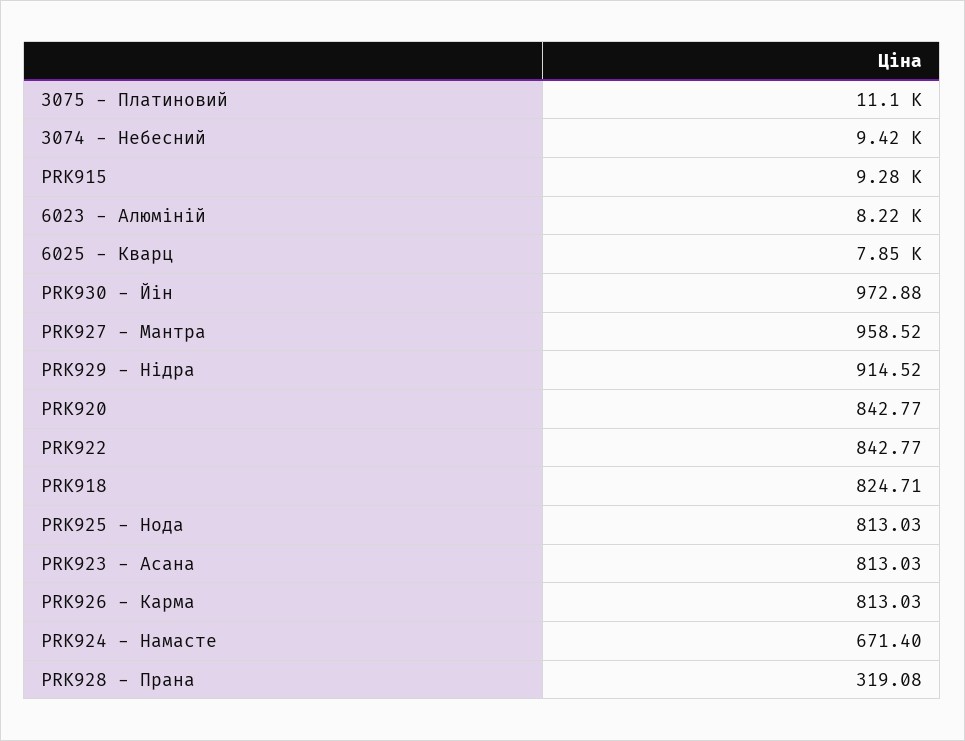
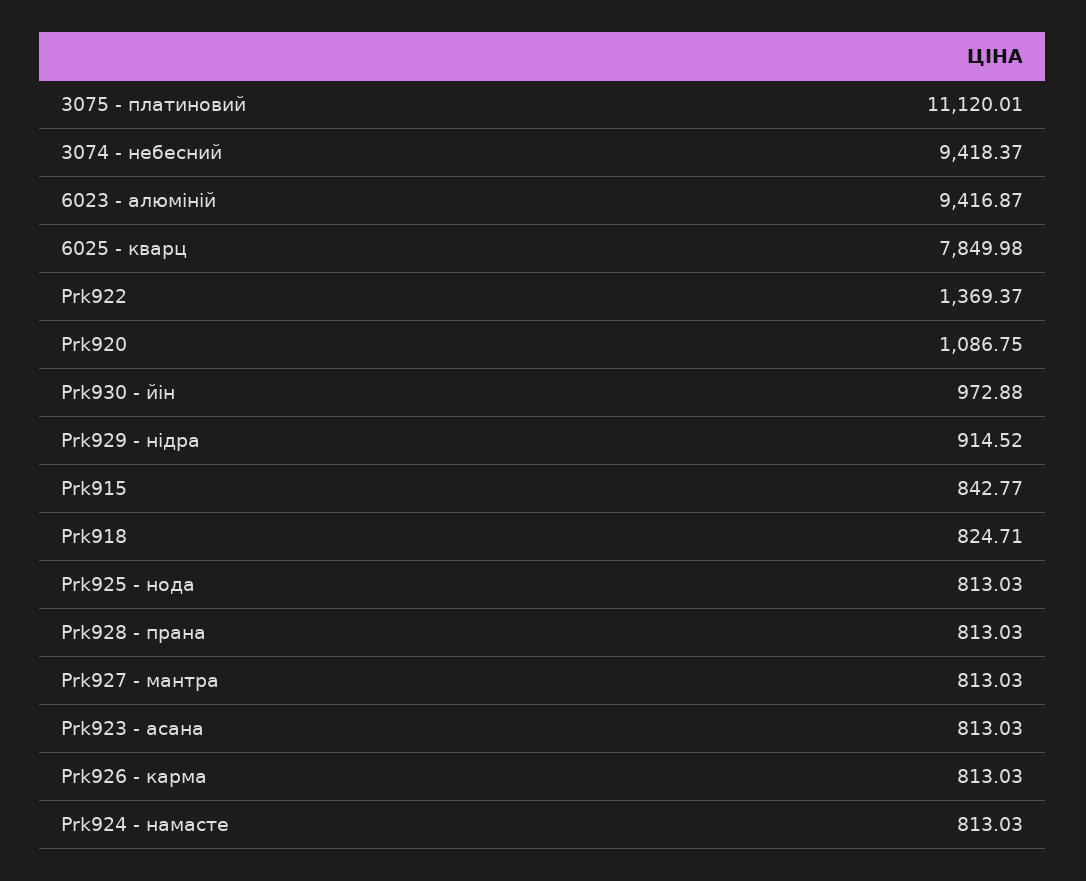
  {
    "3075 - Платиновий": 11120.01,
    "3074 - Небесний": 9418.37,
-   "PRK915": 9280,
+   "PRK915": 842.77,
-   "6023 - Алюміній": 8220,
+   "6023 - Алюміній": 9416.87,
    "6025 - Кварц": 7849.98,
    "PRK930 - Йін": 972.88,
-   "PRK927 - Мантра": 958.52,
+   "PRK927 - Мантра": 813.03,
    "PRK929 - Нідра": 914.52,
-   "PRK920": 842.77,
+   "PRK920": 1086.75,
-   "PRK922": 842.77,
+   "PRK922": 1369.37,
    "PRK918": 824.71,
    "PRK925 - Нода": 813.03,
    "PRK923 - Асана": 813.03,
    "PRK926 - Карма": 813.03,
-   "PRK924 - Намасте": 671.4,
+   "PRK924 - Намасте": 813.03,
-   "PRK928 - Прана": 319.08
+   "PRK928 - Прана": 813.03
  }

